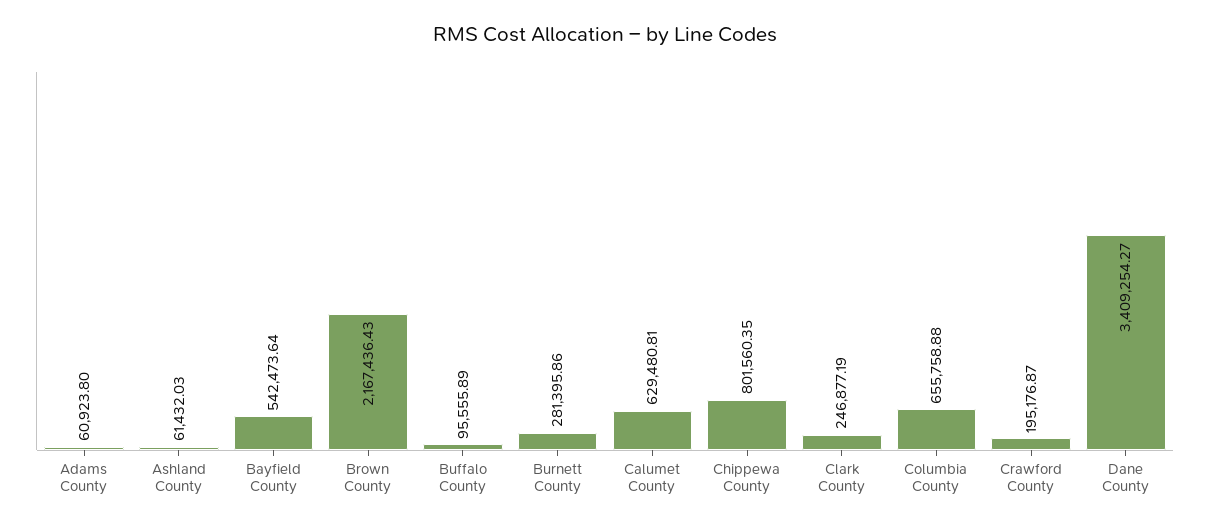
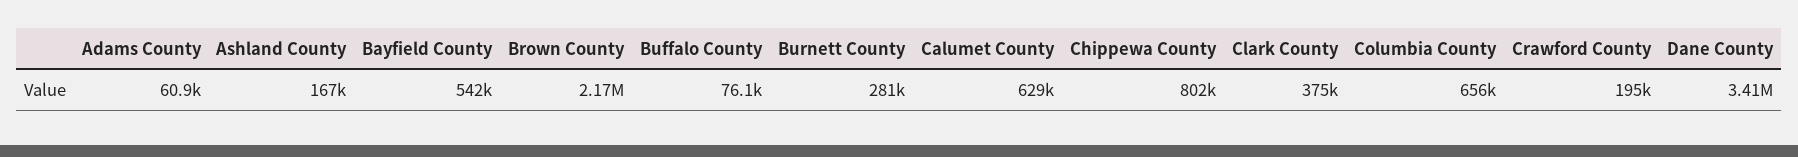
  {
    "Adams County": 60923.8,
-   "Ashland County": 61432.03,
+   "Ashland County": 167000,
    "Bayfield County": 542473.64,
    "Brown County": 2167436.43,
-   "Buffalo County": 95555.89,
+   "Buffalo County": 76100,
    "Burnett County": 281395.86,
    "Calumet County": 629480.81,
    "Chippewa County": 801560.35,
-   "Clark County": 246877.19,
+   "Clark County": 375000,
    "Columbia County": 655758.88,
    "Crawford County": 195176.87,
    "Dane County": 3409254.27
  }

